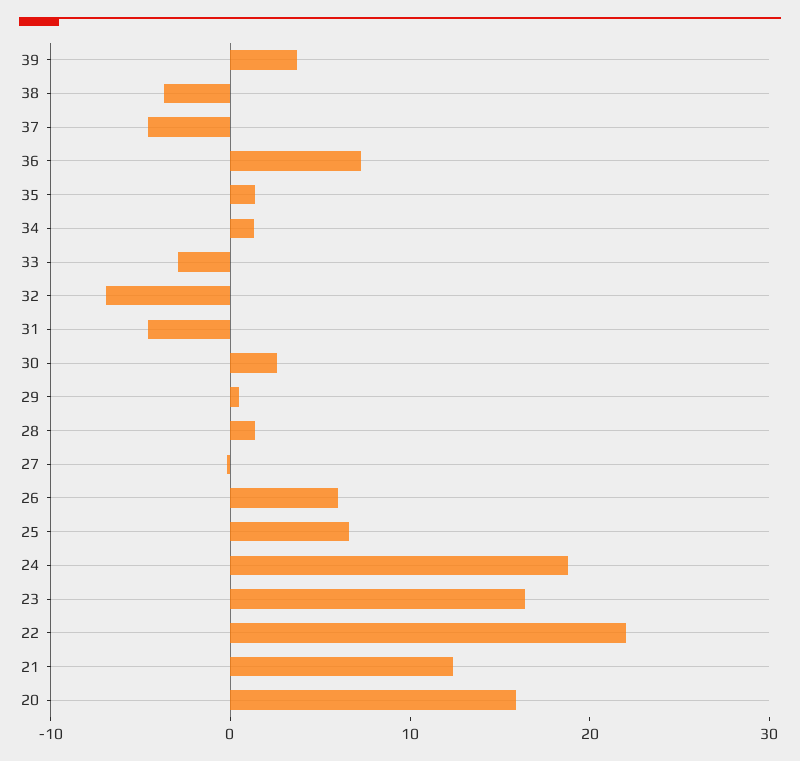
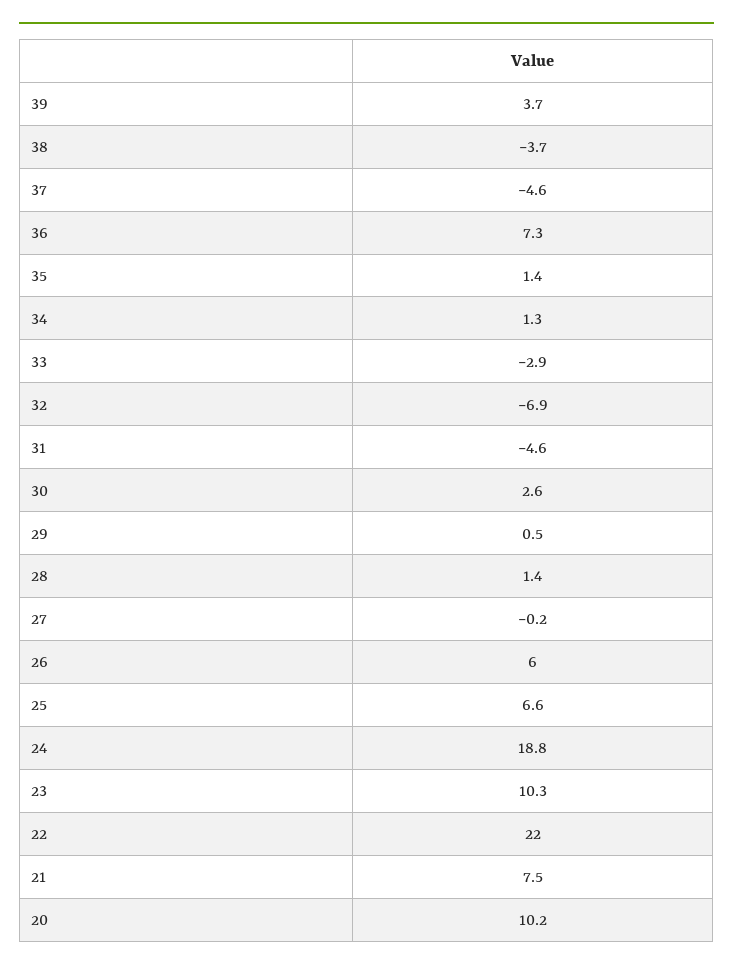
  {
    "39": 3.7,
    "38": -3.7,
    "37": -4.6,
    "36": 7.3,
    "35": 1.4,
    "34": 1.3,
    "33": -2.9,
    "32": -6.9,
    "31": -4.6,
    "30": 2.6,
    "29": 0.5,
    "28": 1.4,
    "27": -0.2,
    "26": 6,
    "25": 6.6,
    "24": 18.8,
-   "23": 16,
+   "23": 10.3,
    "22": 22,
-   "21": 12,
+   "21": 7.5,
-   "20": 16
+   "20": 10.2
  }

